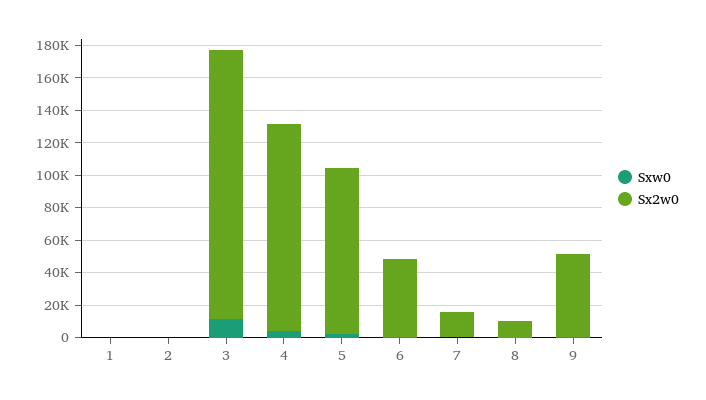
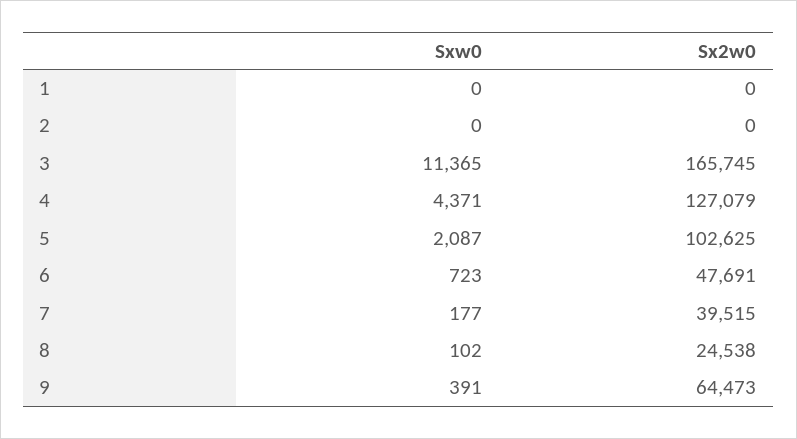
  {
    "Sxw0": {
      "1": 0,
      "2": 0,
      "3": 11365,
      "4": 4371,
      "5": 2087,
      "6": 723,
      "7": 177,
      "8": 102,
      "9": 391
    },
    "Sx2w0": {
      "1": 0,
      "2": 0,
      "3": 165745,
      "4": 127079,
      "5": 102625,
      "6": 47691,
-     "7": 15000,
+     "7": 39515,
-     "8": 10000,
+     "8": 24538,
-     "9": 50000
+     "9": 64473
    }
  }

